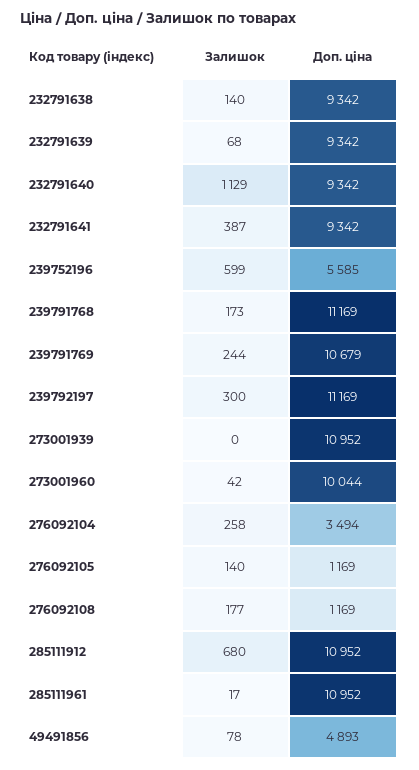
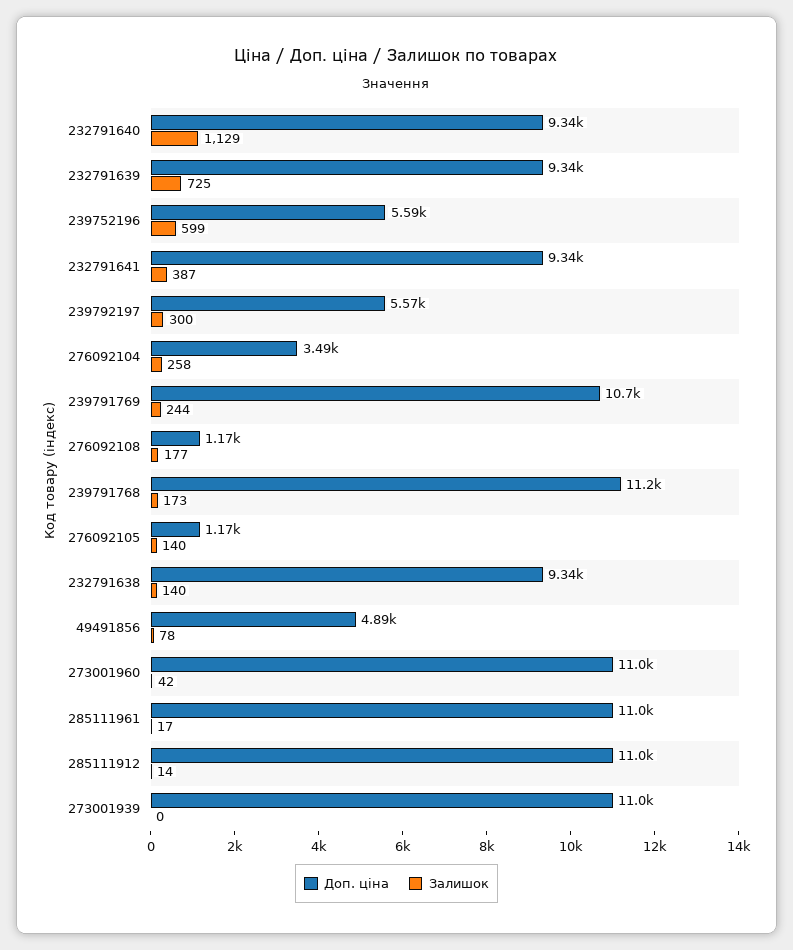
  {
    "Залишок": {
      "232791638": 140,
-     "232791639": 68,
+     "232791639": 725,
      "232791640": 1129,
      "232791641": 387,
      "239752196": 599,
      "239791768": 173,
      "239791769": 244,
      "239792197": 300,
      "273001939": 0,
      "273001960": 42,
      "276092104": 258,
      "276092105": 140,
      "276092108": 177,
-     "285111912": 680,
+     "285111912": 14,
      "285111961": 17,
      "49491856": 78
    },
    "Доп. ціна": {
      "232791638": 9342,
      "232791639": 9342,
      "232791640": 9342,
      "232791641": 9342,
      "239752196": 5585,
      "239791768": 11169,
      "239791769": 10679,
-     "239792197": 11169,
+     "239792197": 5570,
      "273001939": 10952,
-     "273001960": 10044,
+     "273001960": 11000,
      "276092104": 3494,
      "276092105": 1169,
      "276092108": 1169,
      "285111912": 10952,
      "285111961": 10952,
      "49491856": 4893
    }
  }

